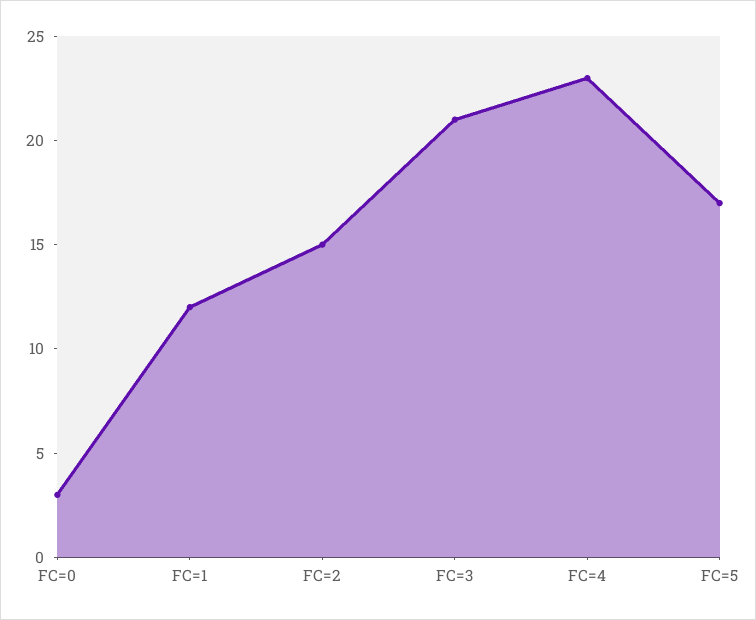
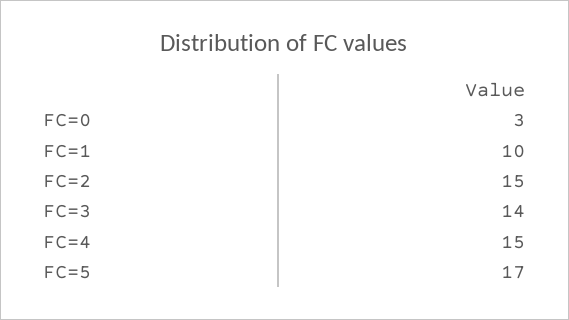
  {
    "FC=0": 3,
-   "FC=1": 12,
+   "FC=1": 10,
    "FC=2": 15,
-   "FC=3": 21,
+   "FC=3": 14,
-   "FC=4": 23,
+   "FC=4": 15,
    "FC=5": 17
  }

